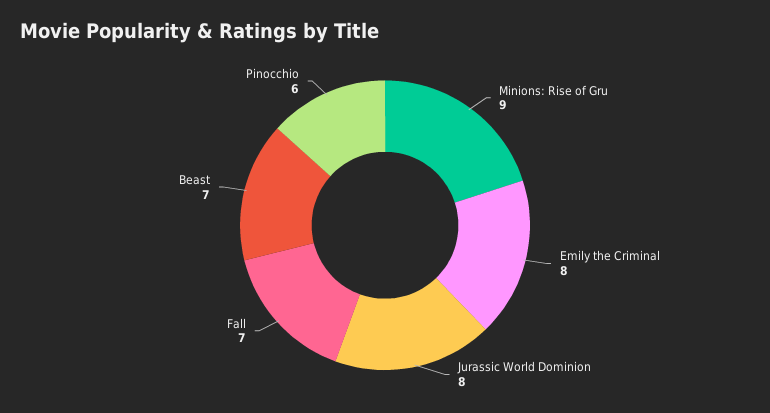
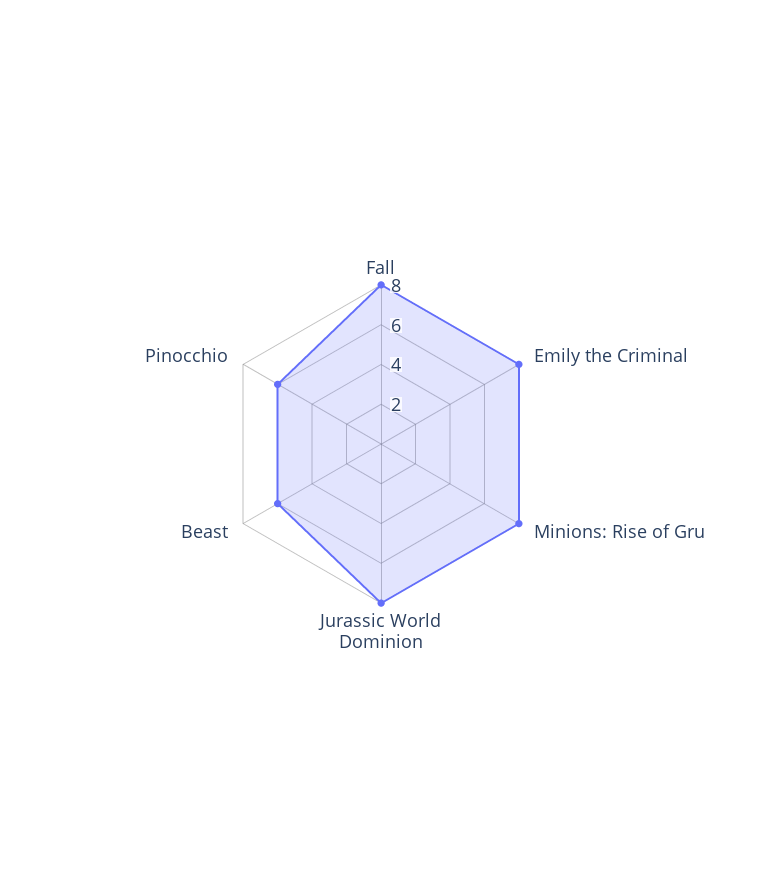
  {
-   "Minions: Rise of Gru": 9,
+   "Minions: Rise of Gru": 8,
    "Emily the Criminal": 8,
    "Jurassic World Dominion": 8,
-   "Fall": 7,
+   "Fall": 8,
-   "Beast": 7,
+   "Beast": 6,
    "Pinocchio": 6
  }

